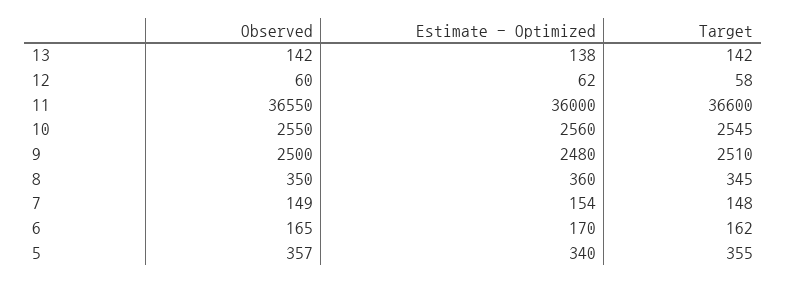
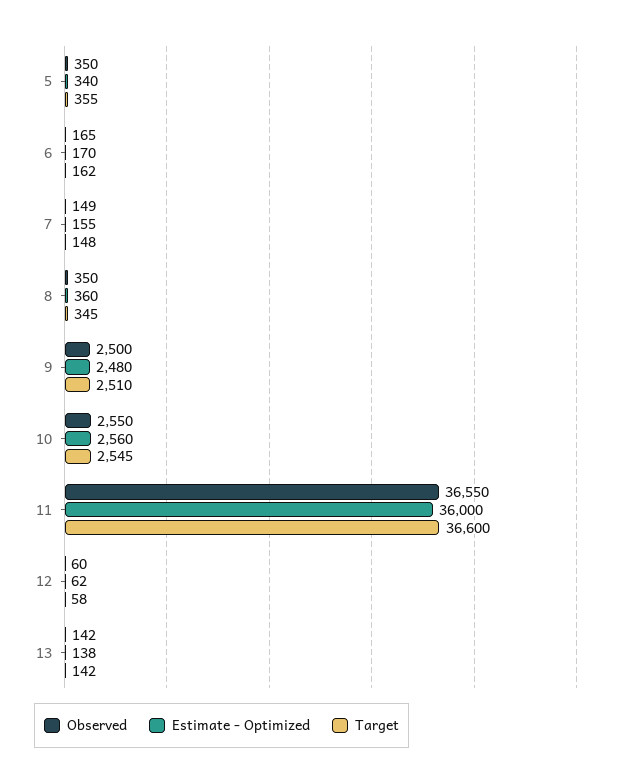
  {
    "Observed": {
      "13": 142,
      "12": 60,
      "11": 36550,
      "10": 2550,
      "9": 2500,
      "8": 350,
      "7": 149,
      "6": 165,
-     "5": 357
+     "5": 350
    },
    "Estimate - Optimized": {
      "13": 138,
      "12": 62,
      "11": 36000,
      "10": 2560,
      "9": 2480,
      "8": 360,
-     "7": 154,
+     "7": 155,
      "6": 170,
      "5": 340
    },
    "Target": {
      "13": 142,
      "12": 58,
      "11": 36600,
      "10": 2545,
      "9": 2510,
      "8": 345,
      "7": 148,
      "6": 162,
      "5": 355
    }
  }

